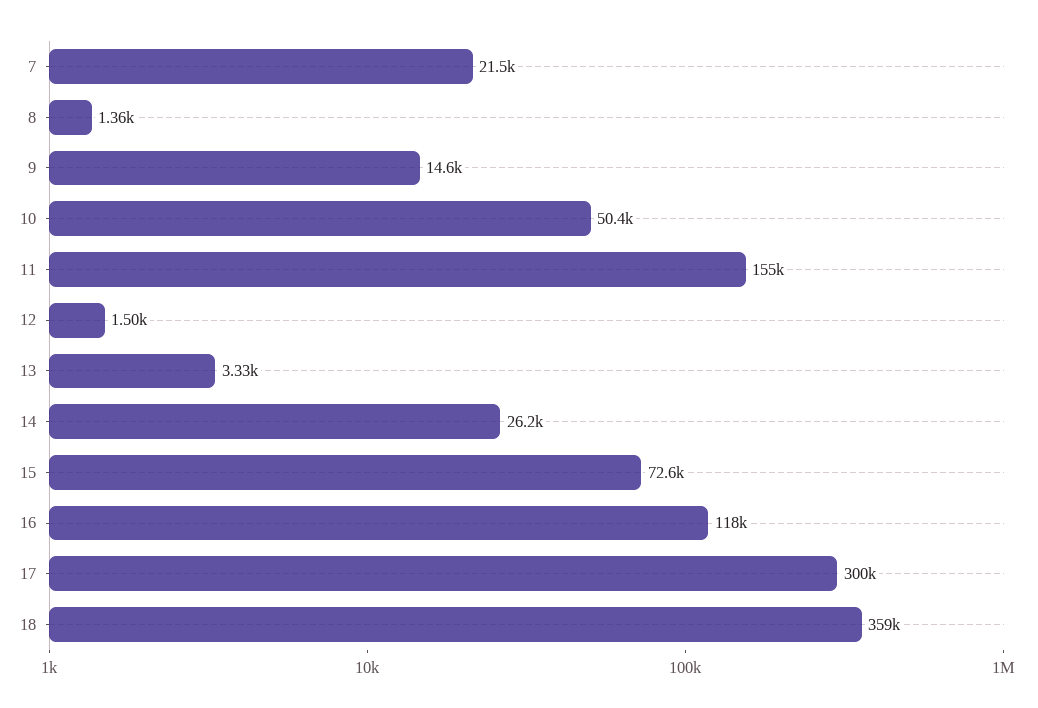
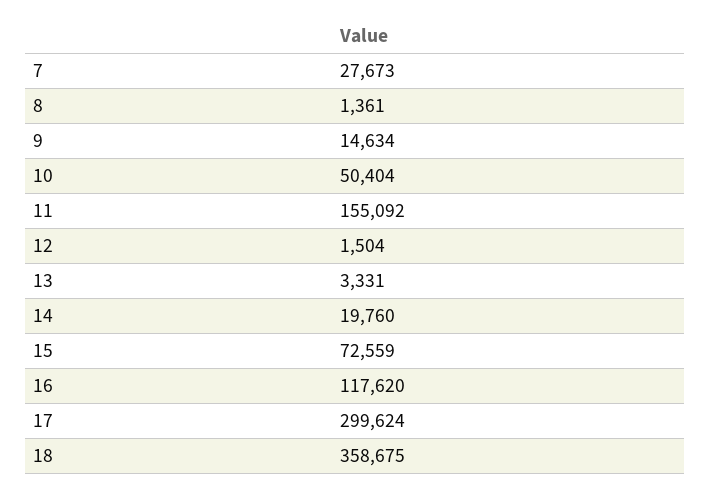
  {
-   "7": 21500,
+   "7": 27673,
    "8": 1361,
    "9": 14634,
    "10": 50404,
    "11": 155092,
    "12": 1504,
    "13": 3331,
-   "14": 26200,
+   "14": 19760,
    "15": 72559,
    "16": 117620,
    "17": 299624,
    "18": 358675
  }

